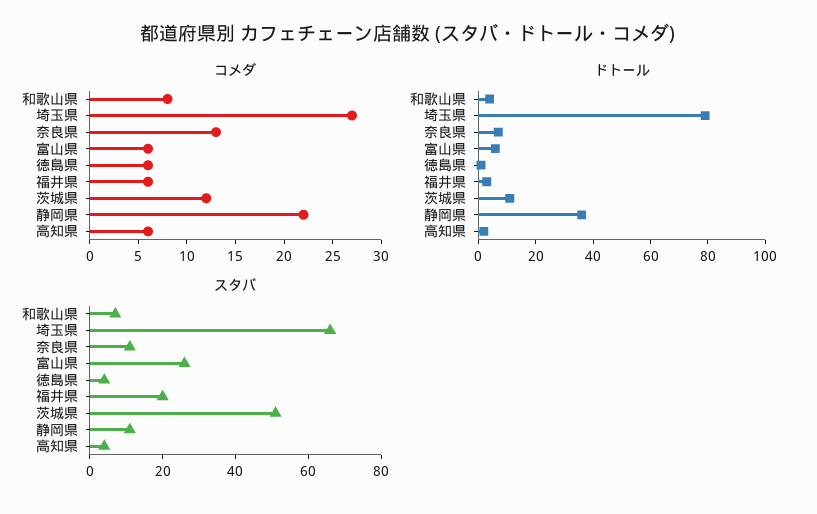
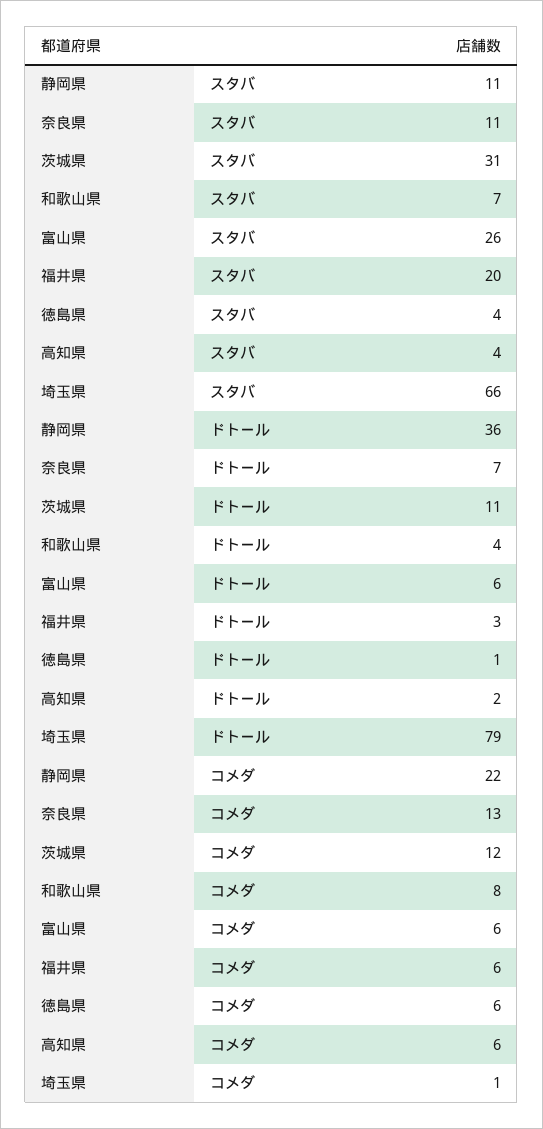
  {
    "コメダ": {
      "和歌山県": 8,
-     "埼玉県": 27,
+     "埼玉県": 1,
      "奈良県": 13,
      "富山県": 6,
      "徳島県": 6,
      "福井県": 6,
      "茨城県": 12,
      "静岡県": 22,
      "高知県": 6
    },
    "ドトール": {
      "和歌山県": 4,
      "埼玉県": 79,
      "奈良県": 7,
      "富山県": 6,
      "徳島県": 1,
      "福井県": 3,
      "茨城県": 11,
      "静岡県": 36,
      "高知県": 2
    },
    "スタバ": {
      "和歌山県": 7,
      "埼玉県": 66,
      "奈良県": 11,
      "富山県": 26,
      "徳島県": 4,
      "福井県": 20,
-     "茨城県": 50,
+     "茨城県": 31,
      "静岡県": 11,
      "高知県": 4
    }
  }

